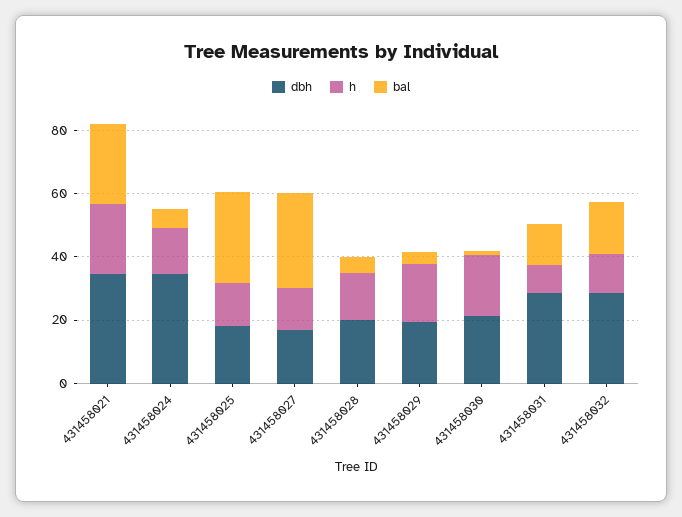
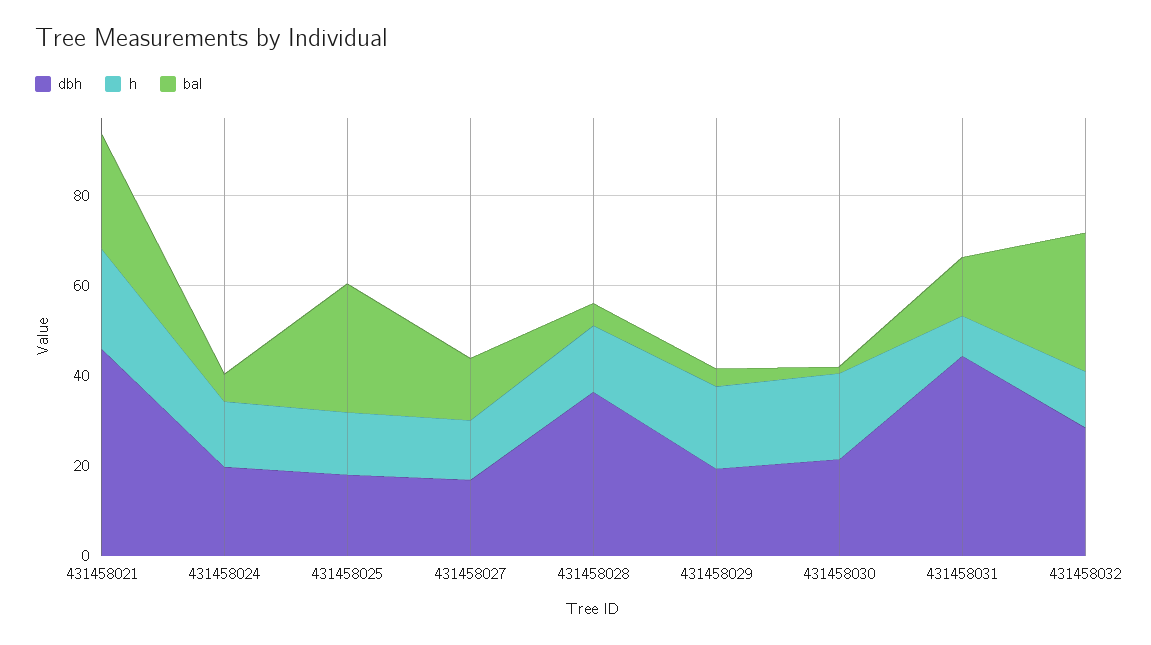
  {
    "dbh": {
-     "431458021": 35,
+     "431458021": 45,
-     "431458024": 35,
+     "431458024": 20,
      "431458025": 20,
      "431458027": 15,
-     "431458028": 20,
+     "431458028": 35,
      "431458029": 20,
      "431458030": 20,
-     "431458031": 30,
+     "431458031": 45,
      "431458032": 30
    },
    "h": {
      "431458021": 20,
      "431458024": 15,
      "431458025": 15,
      "431458027": 15,
      "431458028": 15,
      "431458029": 20,
      "431458030": 20,
      "431458031": 10,
      "431458032": 10
    },
    "bal": {
      "431458021": 25,
      "431458024": 5,
      "431458025": 30,
-     "431458027": 30,
+     "431458027": 15,
      "431458028": 5,
      "431458029": 5,
      "431458030": 0,
      "431458031": 15,
-     "431458032": 15
+     "431458032": 30
    }
  }

